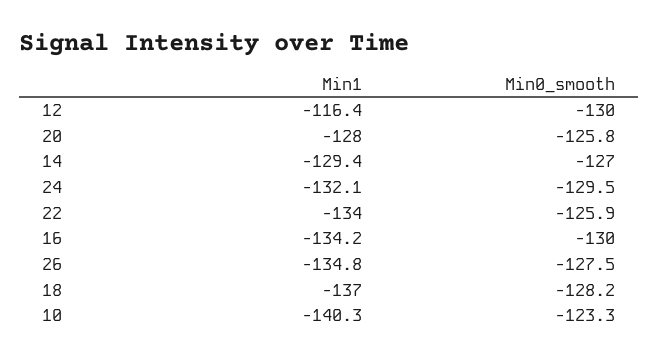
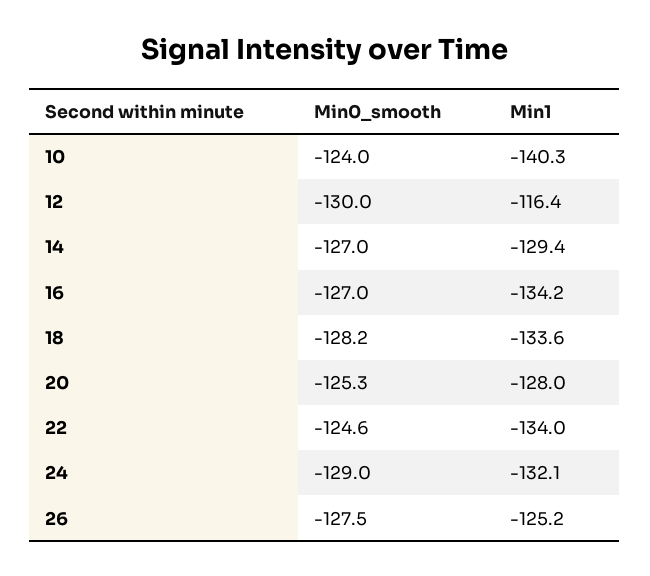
  {
    "Min1": {
      "12": -116.4,
      "20": -128,
      "14": -129.4,
      "24": -132.1,
      "22": -134,
      "16": -134.2,
-     "26": -134.8,
+     "26": -125.2,
-     "18": -137,
+     "18": -133.6,
      "10": -140.3
    },
    "Min0_smooth": {
      "12": -130,
-     "20": -125.8,
+     "20": -125.3,
      "14": -127,
-     "24": -129.5,
+     "24": -129,
-     "22": -125.9,
+     "22": -124.6,
-     "16": -130,
+     "16": -127,
      "26": -127.5,
      "18": -128.2,
-     "10": -123.3
+     "10": -124
    }
  }

